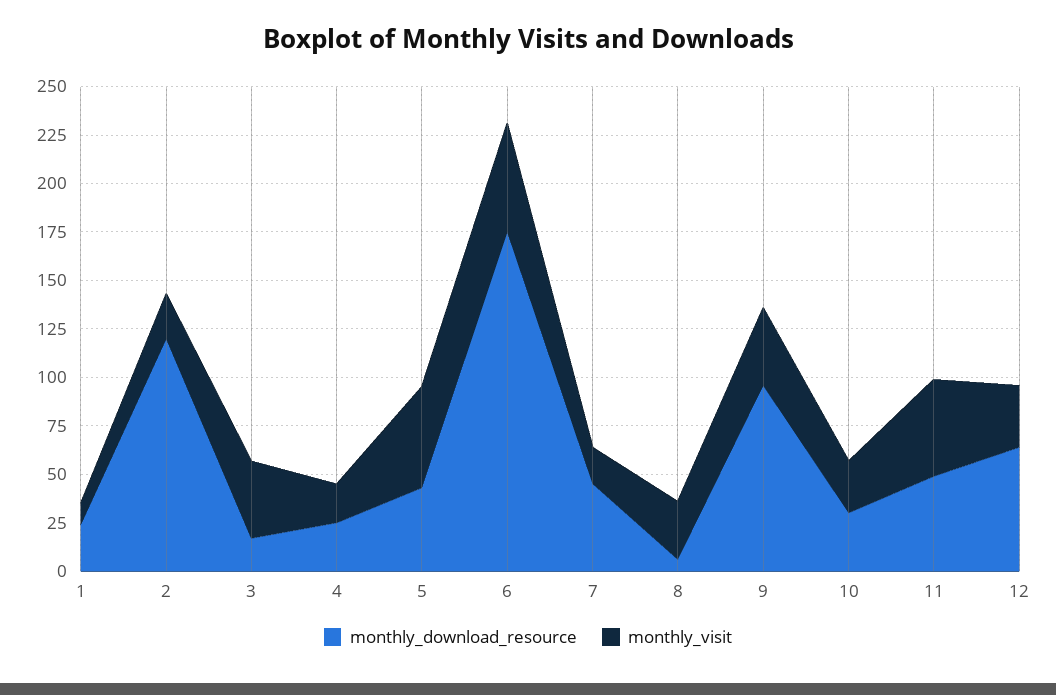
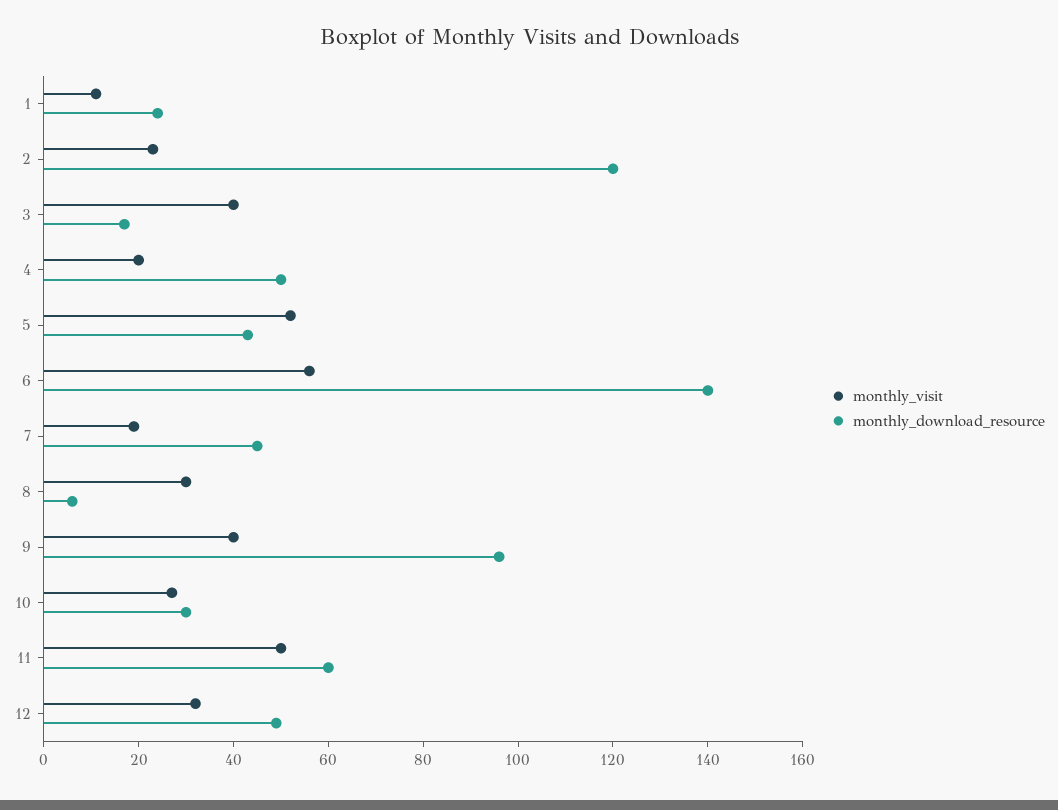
  {
    "monthly_download_resource": {
      "1": 25,
      "2": 120,
      "3": 15,
-     "4": 25,
+     "4": 50,
      "5": 45,
-     "6": 175,
+     "6": 140,
      "7": 45,
      "8": 5,
      "9": 95,
      "10": 30,
-     "11": 50,
+     "11": 60,
-     "12": 65
+     "12": 50
    },
    "monthly_visit": {
      "1": 10,
      "2": 25,
      "3": 40,
      "4": 20,
      "5": 50,
      "6": 55,
      "7": 20,
      "8": 30,
      "9": 40,
      "10": 25,
      "11": 50,
      "12": 30
    }
  }

